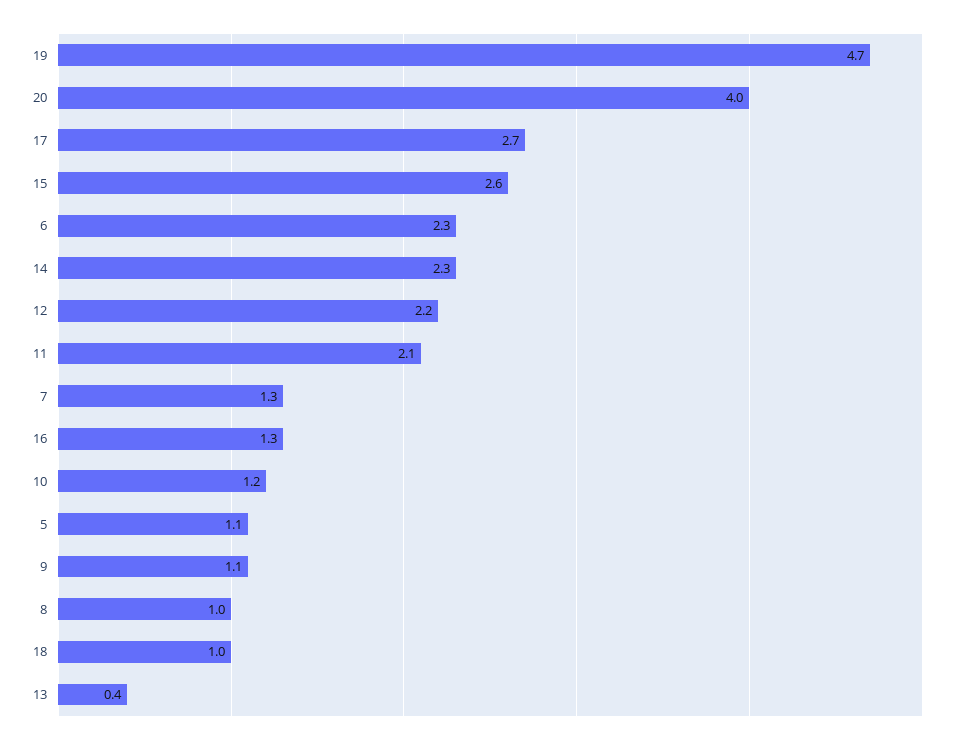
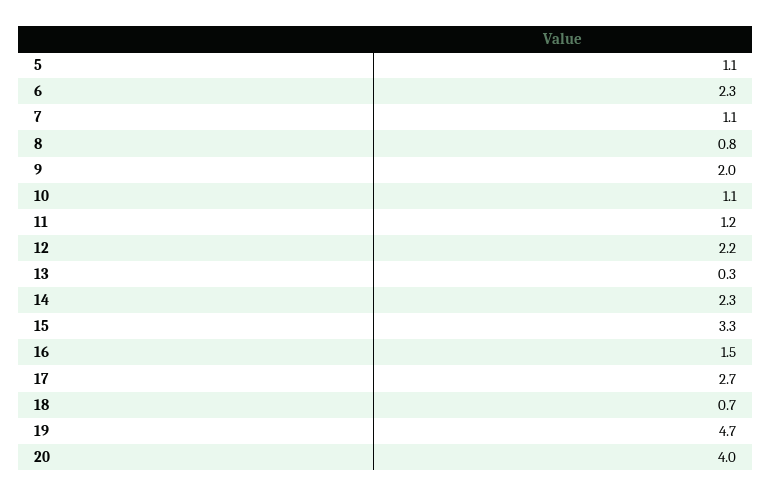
  {
    "19": 4.7,
    "20": 4,
    "17": 2.7,
-   "15": 2.6,
+   "15": 3.3,
    "6": 2.3,
    "14": 2.3,
    "12": 2.2,
-   "11": 2.1,
+   "11": 1.2,
-   "7": 1.3,
+   "7": 1.1,
-   "16": 1.3,
+   "16": 1.5,
-   "10": 1.2,
+   "10": 1.1,
    "5": 1.1,
-   "9": 1.1,
+   "9": 2,
-   "8": 1,
+   "8": 0.8,
-   "18": 1,
+   "18": 0.7,
-   "13": 0.4
+   "13": 0.3
  }

